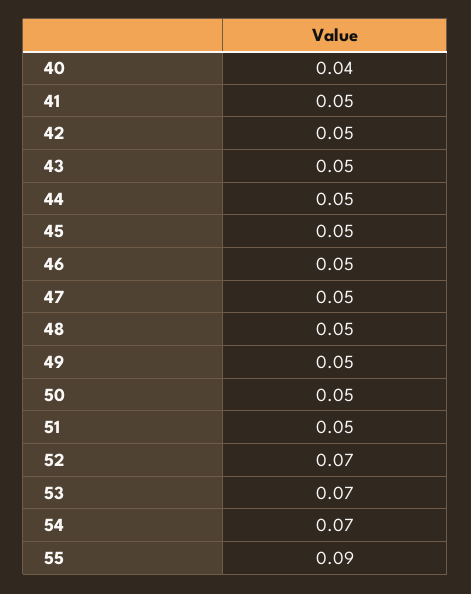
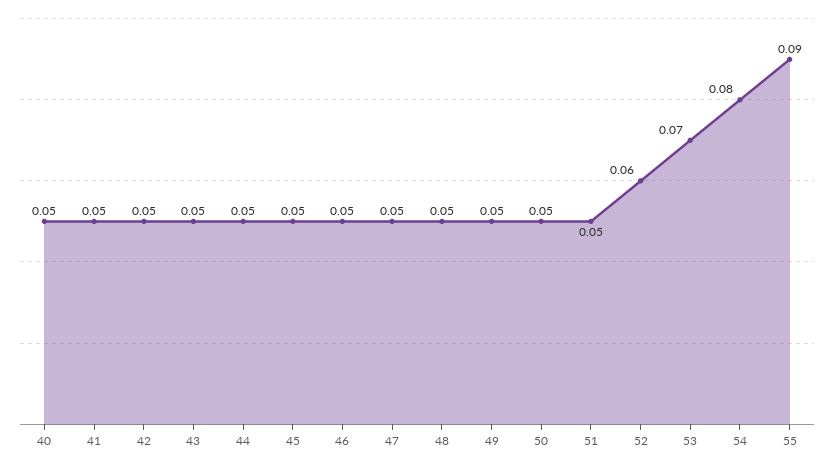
  {
-   "40": 0.04,
+   "40": 0.05,
    "41": 0.05,
    "42": 0.05,
    "43": 0.05,
    "44": 0.05,
    "45": 0.05,
    "46": 0.05,
    "47": 0.05,
    "48": 0.05,
    "49": 0.05,
    "50": 0.05,
    "51": 0.05,
-   "52": 0.07,
+   "52": 0.06,
    "53": 0.07,
-   "54": 0.07,
+   "54": 0.08,
    "55": 0.09
  }

